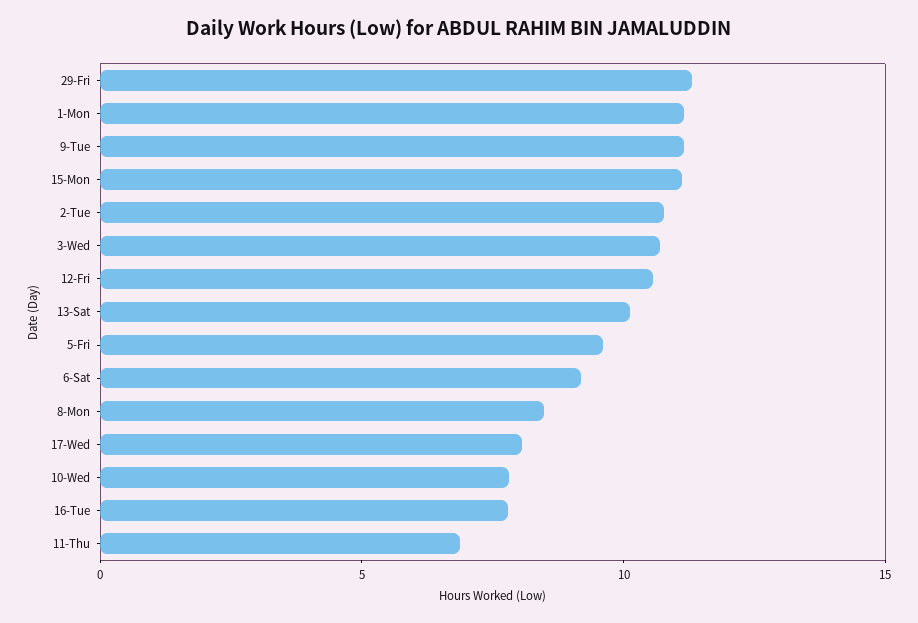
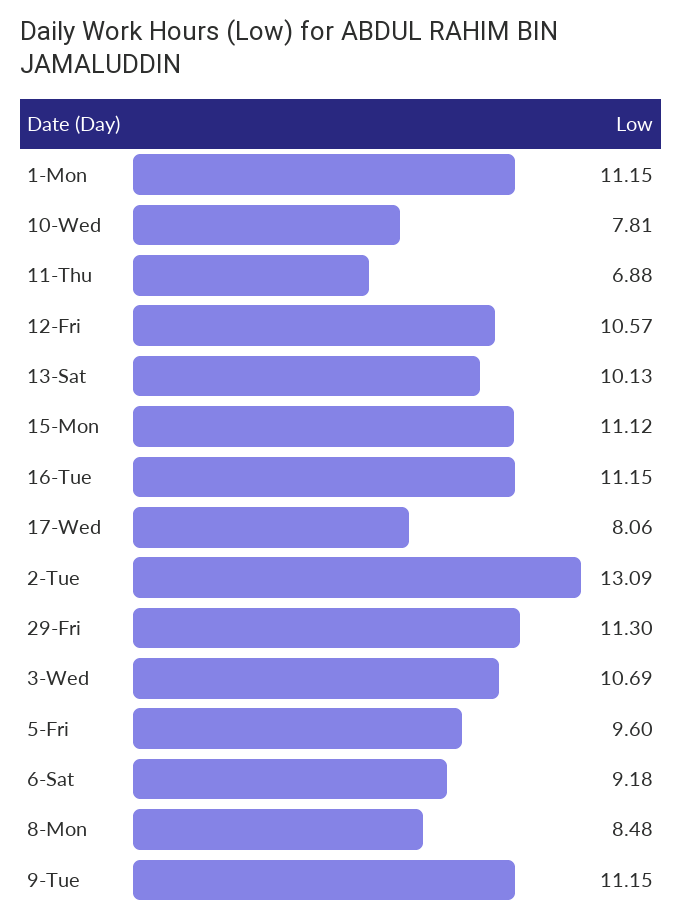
  {
    "29-Fri": 11.3,
    "1-Mon": 11.15,
    "9-Tue": 11.15,
    "15-Mon": 11.12,
-   "2-Tue": 11,
+   "2-Tue": 13.09,
    "3-Wed": 10.69,
    "12-Fri": 10.57,
    "13-Sat": 10.13,
    "5-Fri": 9.6,
    "6-Sat": 9.18,
    "8-Mon": 8.48,
    "17-Wed": 8.06,
    "10-Wed": 7.81,
-   "16-Tue": 8,
+   "16-Tue": 11.15,
    "11-Thu": 6.88
  }

